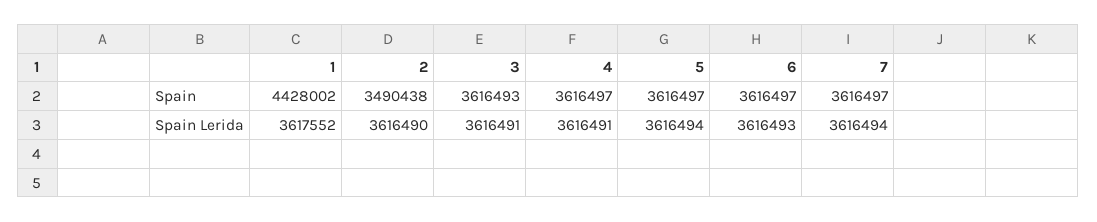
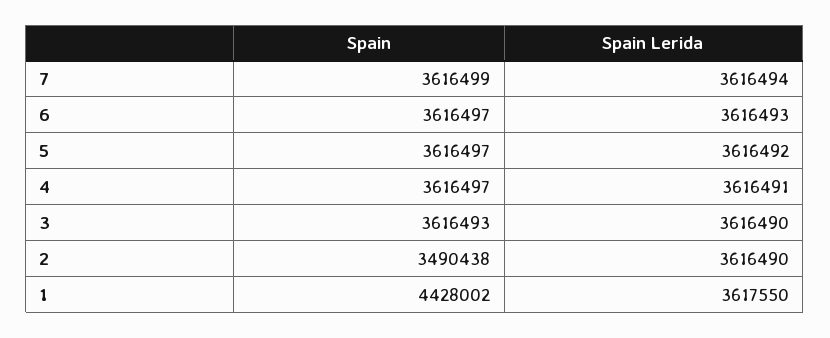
  {
    "1": {
      "Spain": 4428002,
-     "Spain Lerida": 3617552
+     "Spain Lerida": 3617550
    },
    "2": {
      "Spain": 3490438,
      "Spain Lerida": 3616490
    },
    "3": {
      "Spain": 3616493,
-     "Spain Lerida": 3616491
+     "Spain Lerida": 3616490
    },
    "4": {
      "Spain": 3616497,
      "Spain Lerida": 3616491
    },
    "5": {
      "Spain": 3616497,
-     "Spain Lerida": 3616494
+     "Spain Lerida": 3616492
    },
    "6": {
      "Spain": 3616497,
      "Spain Lerida": 3616493
    },
    "7": {
-     "Spain": 3616497,
+     "Spain": 3616499,
      "Spain Lerida": 3616494
    }
  }

